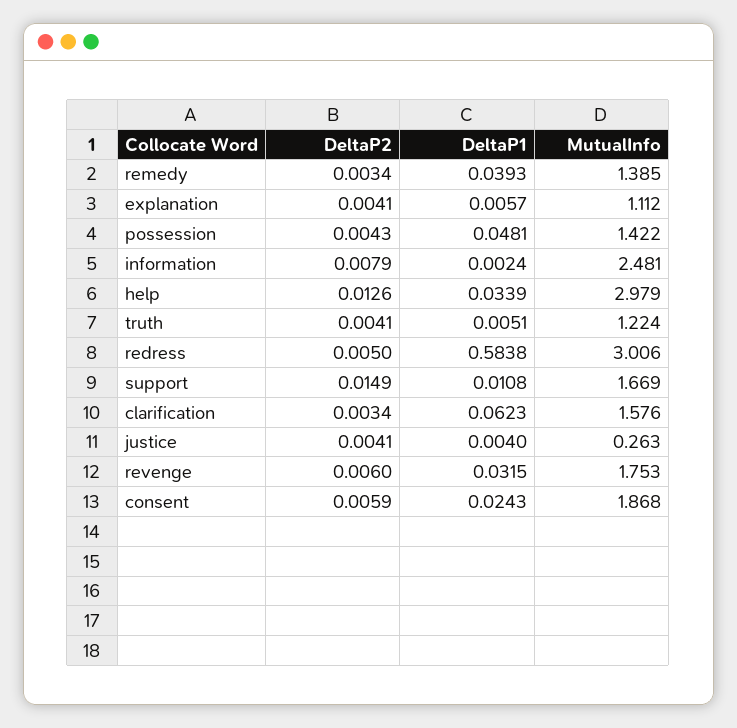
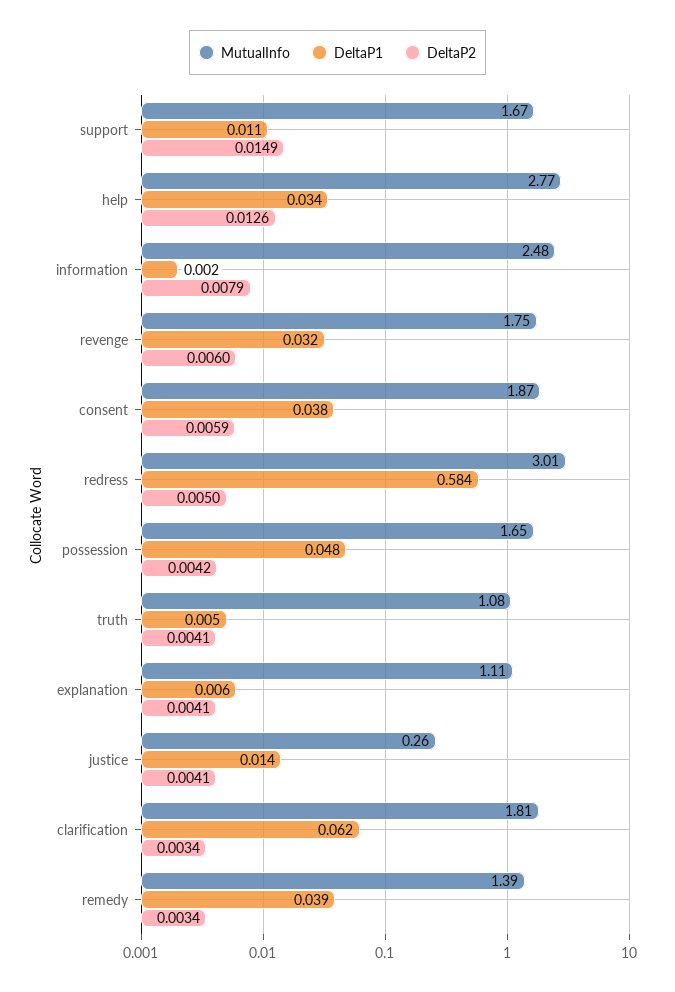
  {
    "DeltaP2": {
      "remedy": 0.0034,
      "explanation": 0.0041,
-     "possession": 0.0043,
+     "possession": 0.0042,
      "information": 0.0079,
      "help": 0.0126,
      "truth": 0.0041,
      "redress": 0.005,
      "support": 0.0149,
      "clarification": 0.0034,
      "justice": 0.0041,
      "revenge": 0.006,
      "consent": 0.0059
    },
    "DeltaP1": {
      "remedy": 0.0393,
      "explanation": 0.0057,
      "possession": 0.0481,
      "information": 0.0024,
      "help": 0.0339,
      "truth": 0.0051,
      "redress": 0.5838,
      "support": 0.0108,
      "clarification": 0.0623,
-     "justice": 0.004,
+     "justice": 0.014,
      "revenge": 0.0315,
-     "consent": 0.0243
+     "consent": 0.038
    },
    "MutualInfo": {
      "remedy": 1.385,
      "explanation": 1.112,
-     "possession": 1.422,
+     "possession": 1.65,
      "information": 2.481,
-     "help": 2.979,
+     "help": 2.77,
-     "truth": 1.224,
+     "truth": 1.08,
      "redress": 3.006,
      "support": 1.669,
-     "clarification": 1.576,
+     "clarification": 1.81,
      "justice": 0.263,
      "revenge": 1.753,
      "consent": 1.868
    }
  }

